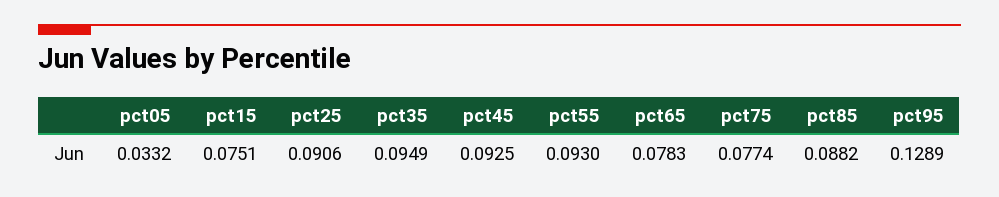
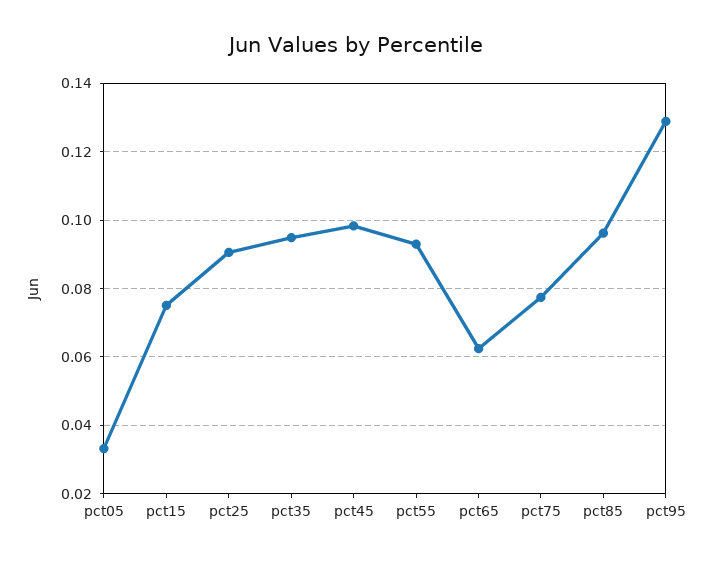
  {
    "pct05": 0.0332,
    "pct15": 0.0751,
    "pct25": 0.0906,
    "pct35": 0.0949,
-   "pct45": 0.0925,
+   "pct45": 0.098,
    "pct55": 0.093,
-   "pct65": 0.0783,
+   "pct65": 0.062,
    "pct75": 0.0774,
-   "pct85": 0.0882,
+   "pct85": 0.096,
    "pct95": 0.1289
  }

